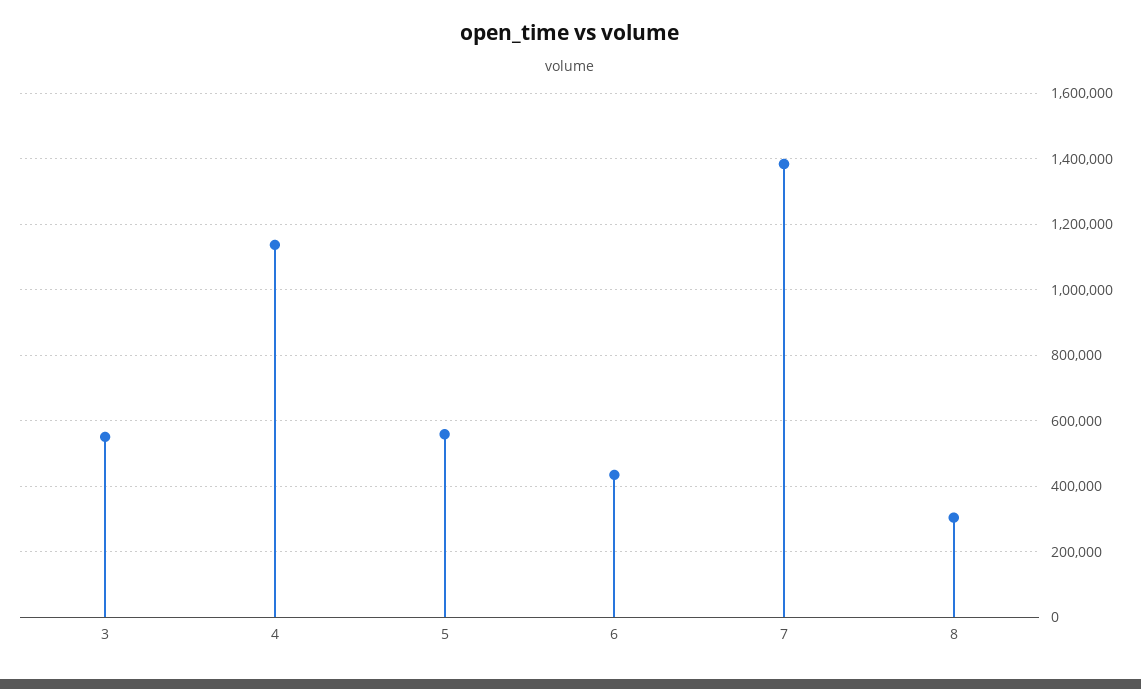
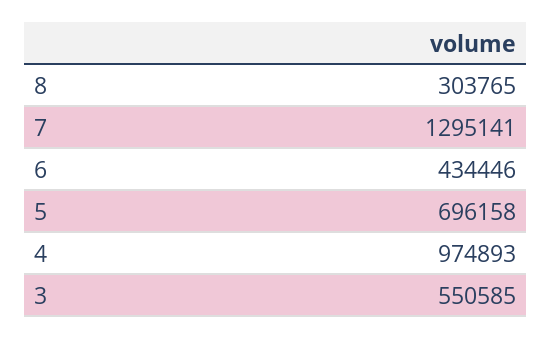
  {
    "3": 550585,
-   "4": 1140000,
+   "4": 974893,
-   "5": 560000,
+   "5": 696158,
    "6": 434446,
-   "7": 1380000,
+   "7": 1295141,
    "8": 303765
  }

